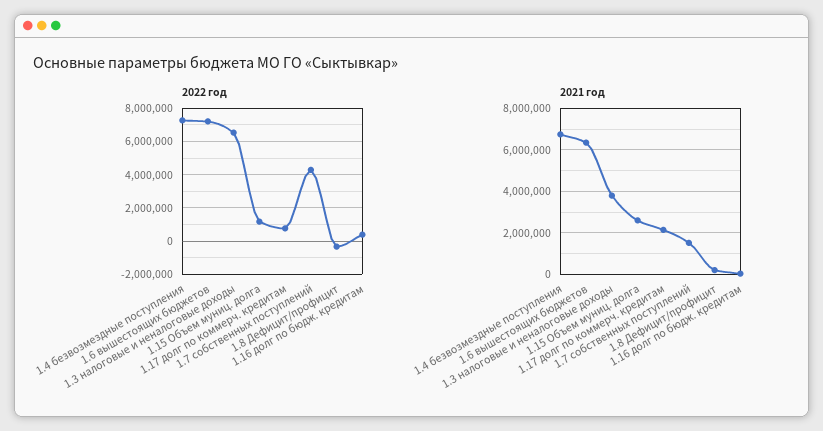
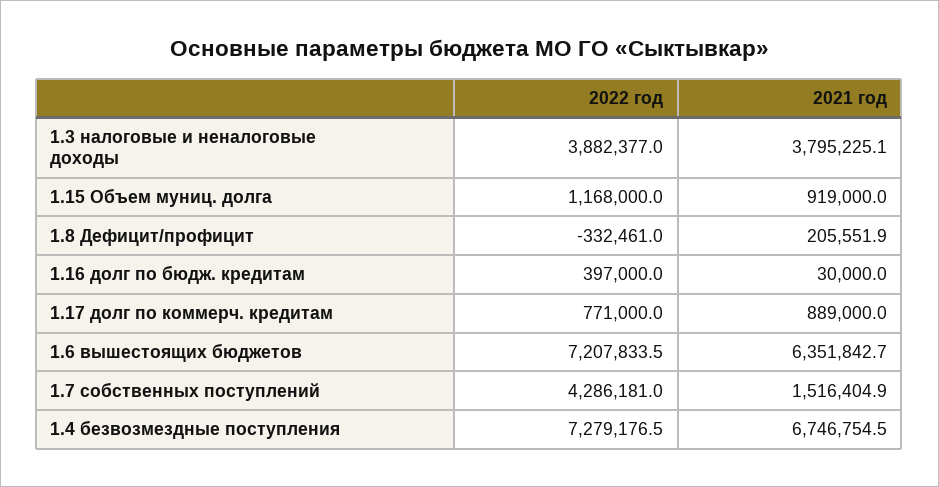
  {
    "2022 год": {
      "1.4 безвозмездные поступления": 7279176.5,
      "1.6 вышестоящих бюджетов": 7207833.5,
-     "1.3 налоговые и неналоговые доходы": 6500000,
+     "1.3 налоговые и неналоговые доходы": 3882377,
      "1.15 Объем муниц. долга": 1168000,
      "1.17 долг по коммерч. кредитам": 771000,
      "1.7 собственных поступлений": 4286181,
      "1.8 Дефицит/профицит": -332461,
      "1.16 долг по бюдж. кредитам": 397000
    },
    "2021 год": {
      "1.4 безвозмездные поступления": 6746754.5,
      "1.6 вышестоящих бюджетов": 6351842.7,
      "1.3 налоговые и неналоговые доходы": 3795225.1,
-     "1.15 Объем муниц. долга": 2500000,
+     "1.15 Объем муниц. долга": 919000,
-     "1.17 долг по коммерч. кредитам": 2000000,
+     "1.17 долг по коммерч. кредитам": 889000,
      "1.7 собственных поступлений": 1516404.9,
      "1.8 Дефицит/профицит": 205551.9,
      "1.16 долг по бюдж. кредитам": 30000
    }
  }

